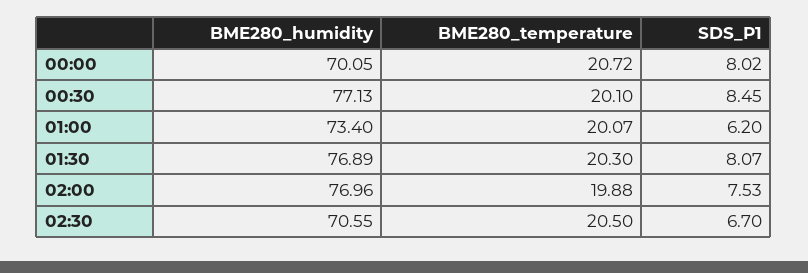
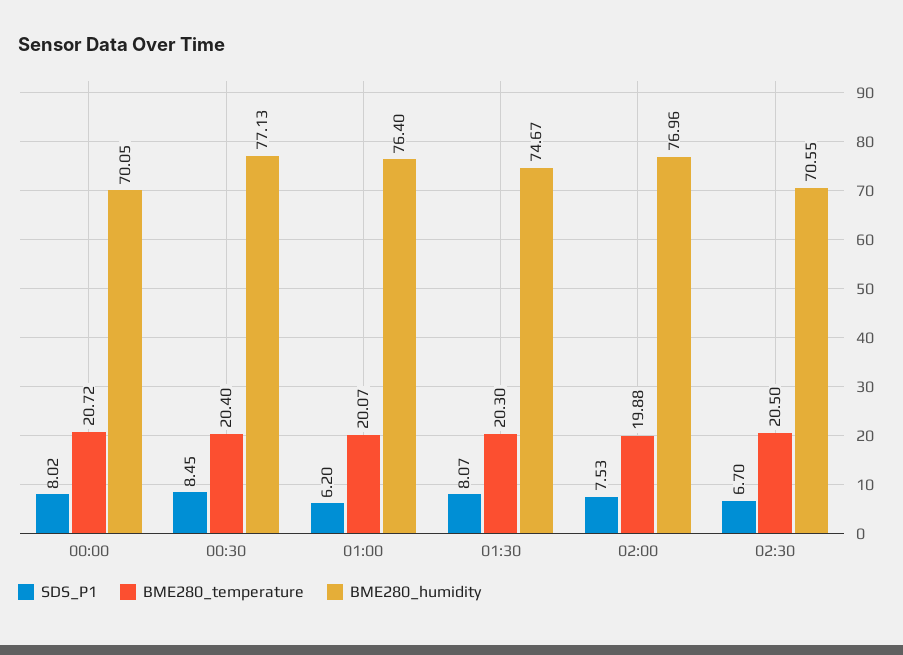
  {
    "BME280_humidity": {
      "00:00": 70.05,
      "00:30": 77.13,
-     "01:00": 73.4,
+     "01:00": 76.4,
-     "01:30": 76.89,
+     "01:30": 74.67,
      "02:00": 76.96,
      "02:30": 70.55
    },
    "BME280_temperature": {
      "00:00": 20.72,
-     "00:30": 20.1,
+     "00:30": 20.4,
      "01:00": 20.07,
      "01:30": 20.3,
      "02:00": 19.88,
      "02:30": 20.5
    },
    "SDS_P1": {
      "00:00": 8.02,
      "00:30": 8.45,
      "01:00": 6.2,
      "01:30": 8.07,
      "02:00": 7.53,
      "02:30": 6.7
    }
  }

